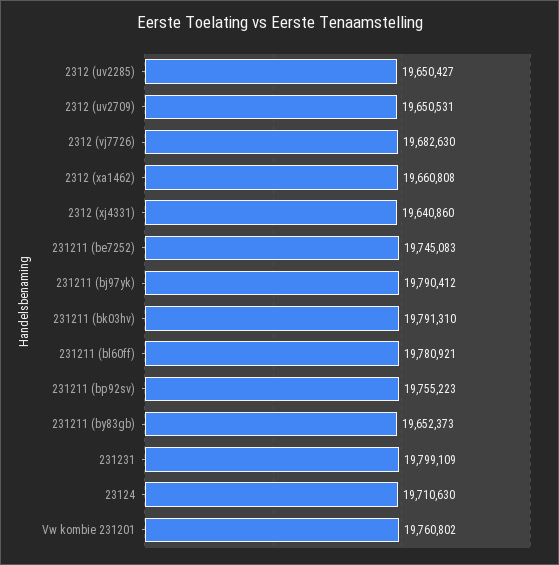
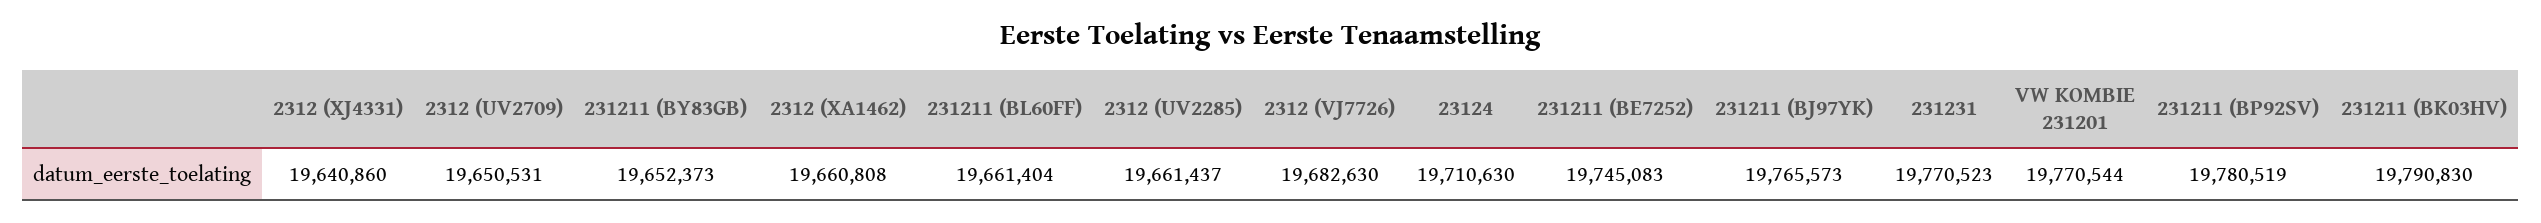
  {
-   "2312 (uv2285)": 19650427,
+   "2312 (uv2285)": 19661437,
    "2312 (uv2709)": 19650531,
    "2312 (vj7726)": 19682630,
    "2312 (xa1462)": 19660808,
    "2312 (xj4331)": 19640860,
    "231211 (be7252)": 19745083,
-   "231211 (bj97yk)": 19790412,
+   "231211 (bj97yk)": 19765573,
-   "231211 (bk03hv)": 19791310,
+   "231211 (bk03hv)": 19790830,
-   "231211 (bl60ff)": 19780921,
+   "231211 (bl60ff)": 19661404,
-   "231211 (bp92sv)": 19755223,
+   "231211 (bp92sv)": 19780519,
    "231211 (by83gb)": 19652373,
-   "231231": 19799109,
+   "231231": 19770523,
    "23124": 19710630,
-   "Vw kombie 231201": 19760802
+   "Vw kombie 231201": 19770544
  }

